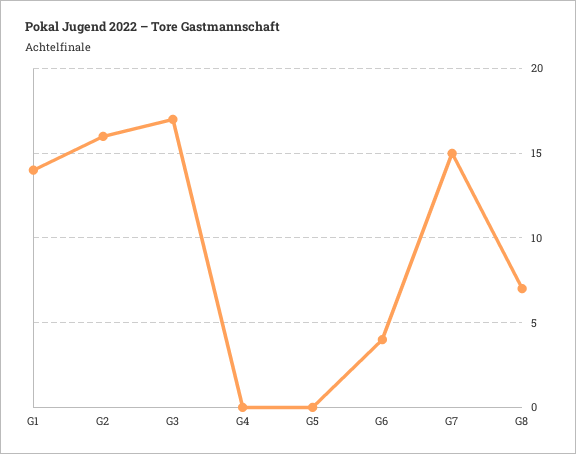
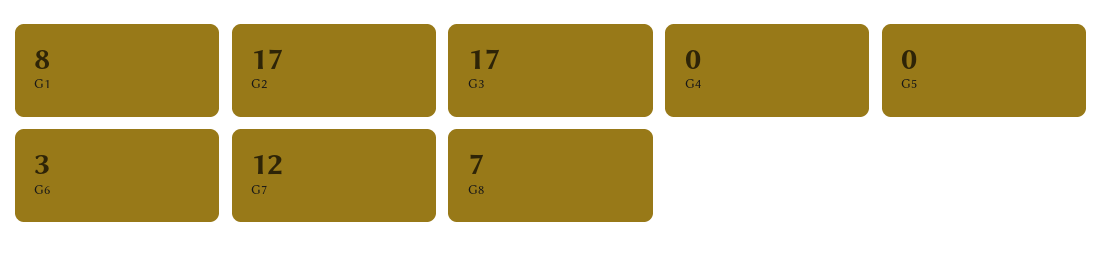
  {
-   "G1": 14,
+   "G1": 8,
-   "G2": 16,
+   "G2": 17,
    "G3": 17,
    "G4": 0,
    "G5": 0,
-   "G6": 4,
+   "G6": 3,
-   "G7": 15,
+   "G7": 12,
    "G8": 7
  }

